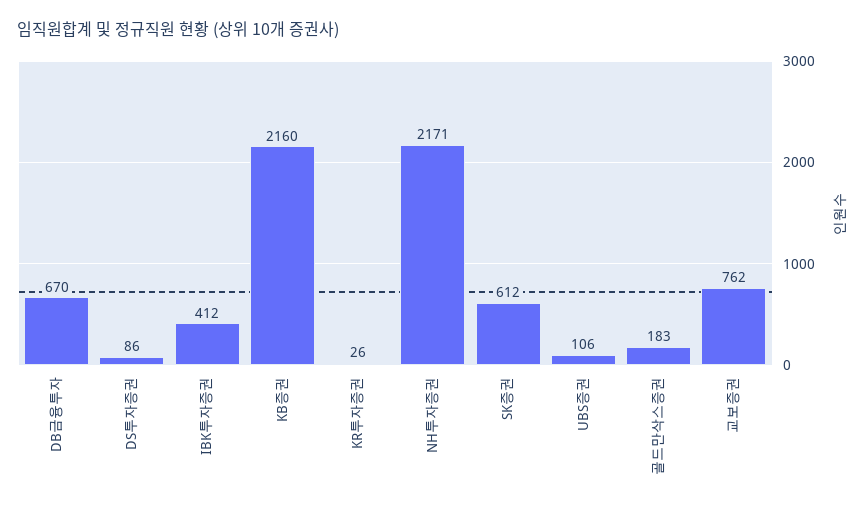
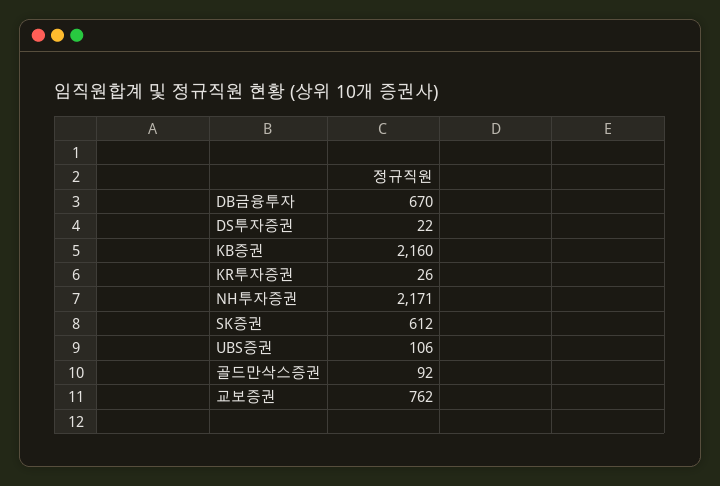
  {
    "DB금융투자": 670,
-   "DS투자증권": 86,
+   "DS투자증권": 22,
-   "IBK투자증권": 412,
    "KB증권": 2160,
    "KR투자증권": 26,
    "NH투자증권": 2171,
    "SK증권": 612,
    "UBS증권": 106,
-   "골드만삭스증권": 183,
+   "골드만삭스증권": 92,
    "교보증권": 762
  }

